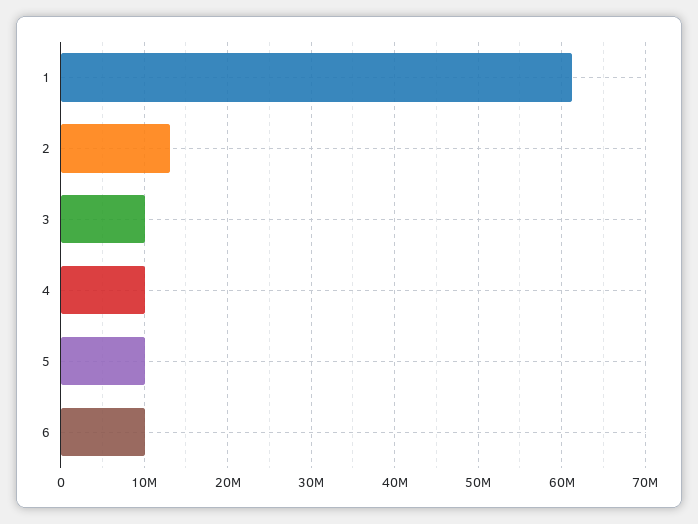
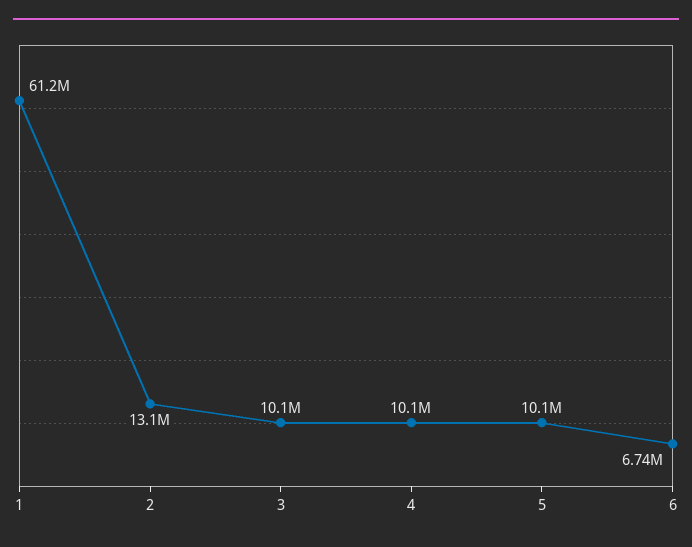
  {
    "1": 61200000,
    "2": 13100000,
    "3": 10100000,
    "4": 10100000,
    "5": 10100000,
-   "6": 10000000
+   "6": 6740000
  }

